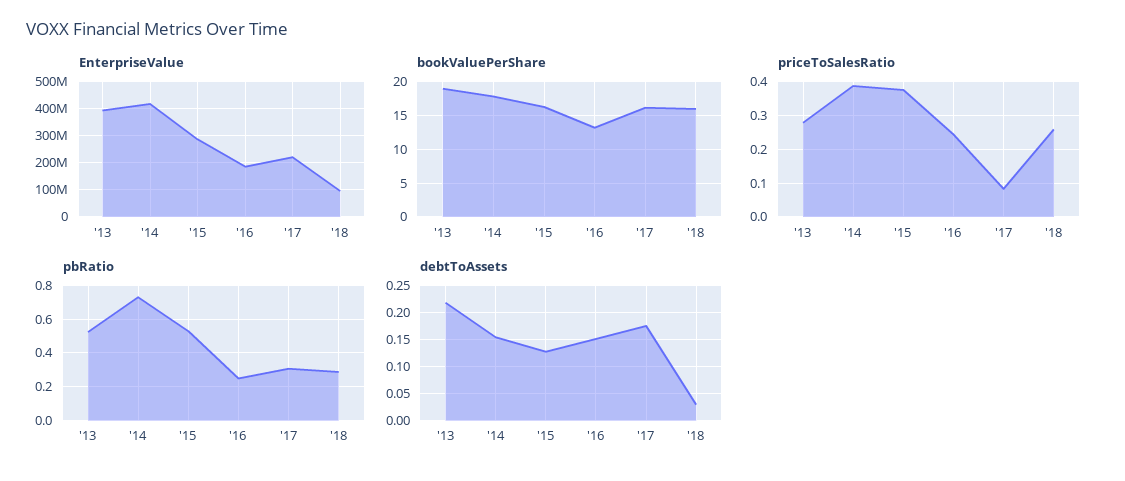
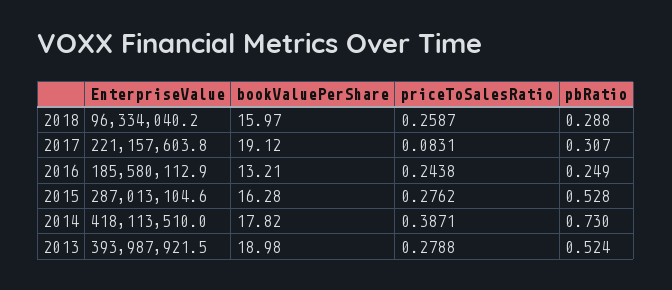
  {
    "EnterpriseValue": {
      "'13": 393987921.5,
      "'14": 418113510,
      "'15": 287013104.6,
      "'16": 185580112.9,
      "'17": 221157603.8,
      "'18": 96334040.2
    },
    "bookValuePerShare": {
      "'13": 18.98,
      "'14": 17.82,
      "'15": 16.28,
      "'16": 13.21,
-     "'17": 16,
+     "'17": 19.12,
      "'18": 15.97
    },
    "priceToSalesRatio": {
      "'13": 0.2788,
      "'14": 0.3871,
-     "'15": 0.38,
+     "'15": 0.2762,
      "'16": 0.2438,
      "'17": 0.0831,
      "'18": 0.2587
    },
    "pbRatio": {
      "'13": 0.524,
      "'14": 0.73,
      "'15": 0.528,
      "'16": 0.249,
      "'17": 0.307,
      "'18": 0.288
-   },
+   }
-   "debtToAssets": {
-     "'13": 0.225,
-     "'14": 0.15,
-     "'15": 0.125,
-     "'16": 0.15,
-     "'17": 0.175,
-     "'18": 0.025
-   }
  }

